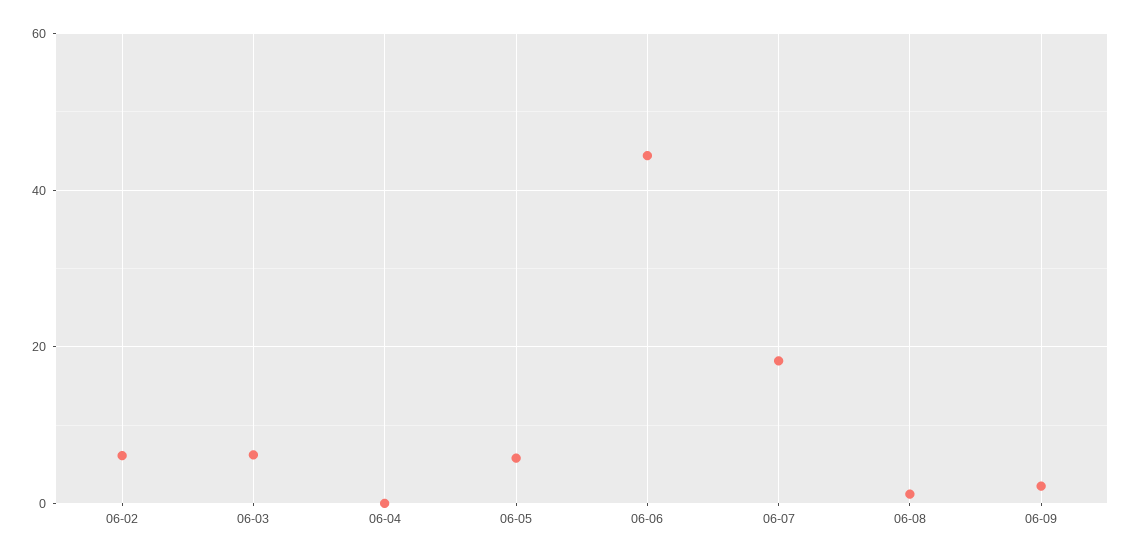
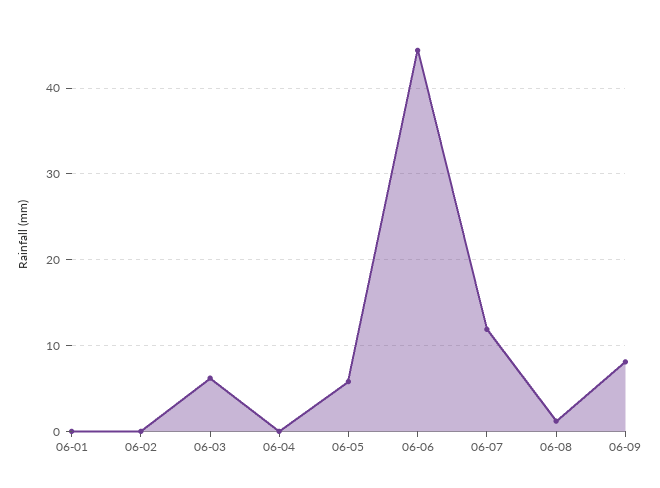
  {
-   "06-02": 6,
+   "06-02": 0,
    "06-03": 6,
    "06-04": 0,
    "06-05": 6,
    "06-06": 44,
-   "06-07": 18,
+   "06-07": 12,
    "06-08": 1,
-   "06-09": 2
+   "06-09": 8,
+   "06-01": 0
  }

